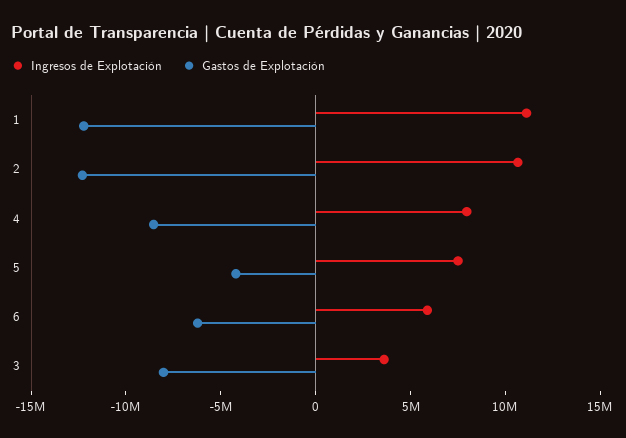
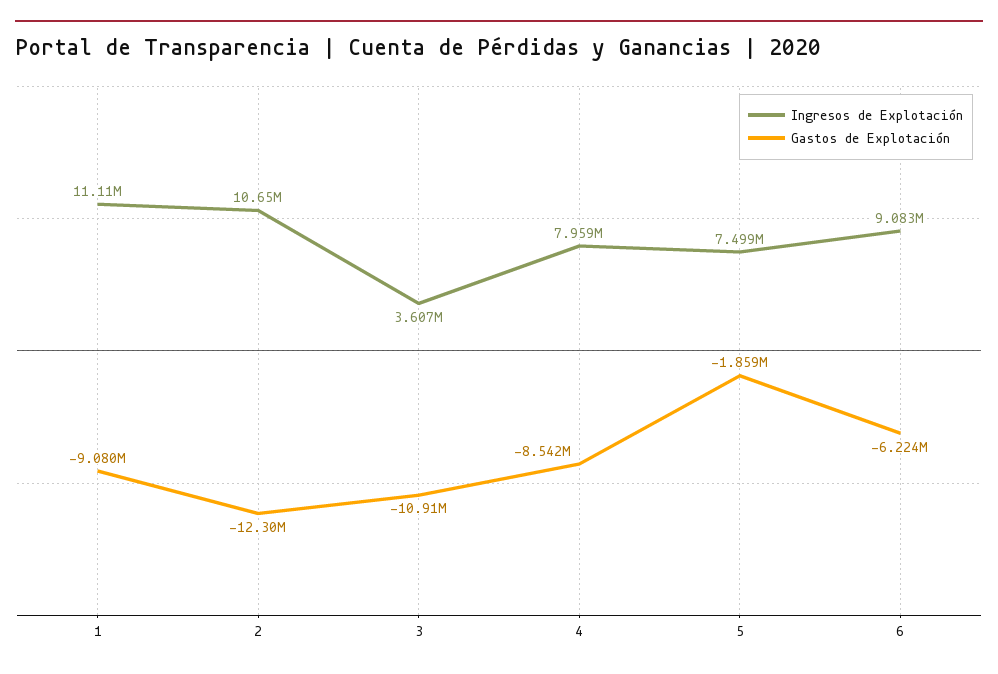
  {
    "Ingresos de Explotación": {
      "1": 11110000,
      "2": 10650000,
      "4": 7959000,
      "5": 7499000,
-     "6": 6000000,
+     "6": 9083000,
      "3": 3607000
    },
    "Gastos de Explotación": {
-     "1": -12000000,
+     "1": -9080000,
      "2": -12300000,
      "4": -8542000,
-     "5": -4000000,
+     "5": -1859000,
      "6": -6224000,
-     "3": -8000000
+     "3": -10910000
    }
  }

